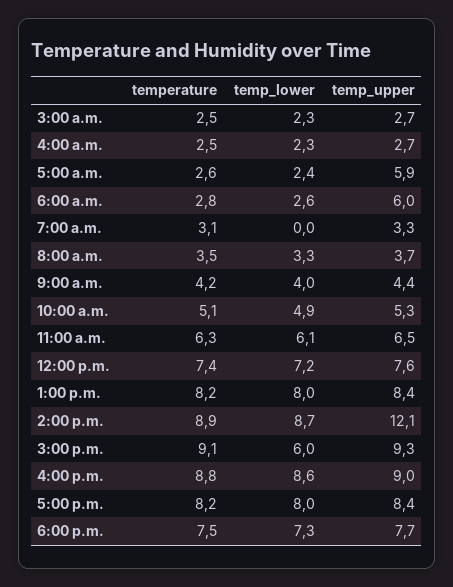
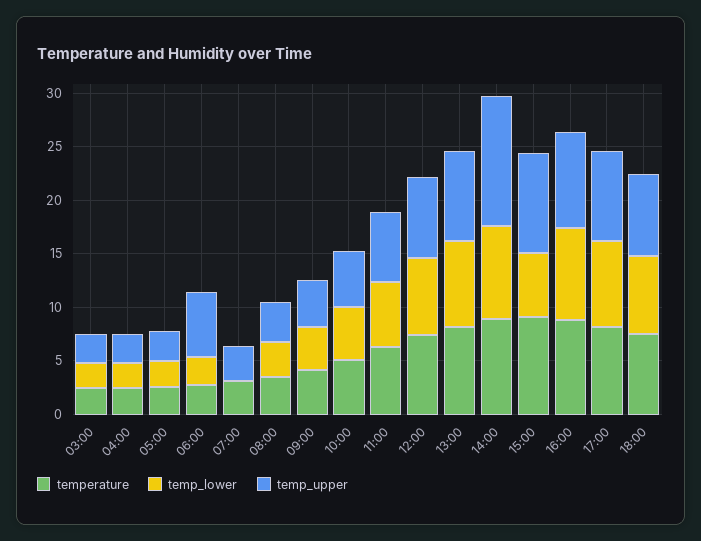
  {
    "temperature": {
      "3:00 a.m.": 2.5,
      "4:00 a.m.": 2.5,
      "5:00 a.m.": 2.6,
      "6:00 a.m.": 2.8,
      "7:00 a.m.": 3.1,
      "8:00 a.m.": 3.5,
      "9:00 a.m.": 4.2,
      "10:00 a.m.": 5.1,
      "11:00 a.m.": 6.3,
      "12:00 p.m.": 7.4,
      "1:00 p.m.": 8.2,
      "2:00 p.m.": 8.9,
      "3:00 p.m.": 9.1,
      "4:00 p.m.": 8.8,
      "5:00 p.m.": 8.2,
      "6:00 p.m.": 7.5
    },
    "temp_lower": {
      "3:00 a.m.": 2.3,
      "4:00 a.m.": 2.3,
      "5:00 a.m.": 2.4,
      "6:00 a.m.": 2.6,
      "7:00 a.m.": 0,
      "8:00 a.m.": 3.3,
      "9:00 a.m.": 4,
      "10:00 a.m.": 4.9,
      "11:00 a.m.": 6.1,
      "12:00 p.m.": 7.2,
      "1:00 p.m.": 8,
      "2:00 p.m.": 8.7,
      "3:00 p.m.": 6,
      "4:00 p.m.": 8.6,
      "5:00 p.m.": 8,
      "6:00 p.m.": 7.3
    },
    "temp_upper": {
      "3:00 a.m.": 2.7,
      "4:00 a.m.": 2.7,
-     "5:00 a.m.": 5.9,
+     "5:00 a.m.": 3,
      "6:00 a.m.": 6,
      "7:00 a.m.": 3.3,
      "8:00 a.m.": 3.7,
      "9:00 a.m.": 4.4,
      "10:00 a.m.": 5.3,
      "11:00 a.m.": 6.5,
      "12:00 p.m.": 7.6,
      "1:00 p.m.": 8.4,
      "2:00 p.m.": 12.1,
      "3:00 p.m.": 9.3,
      "4:00 p.m.": 9,
      "5:00 p.m.": 8.4,
      "6:00 p.m.": 7.7
    }
  }

